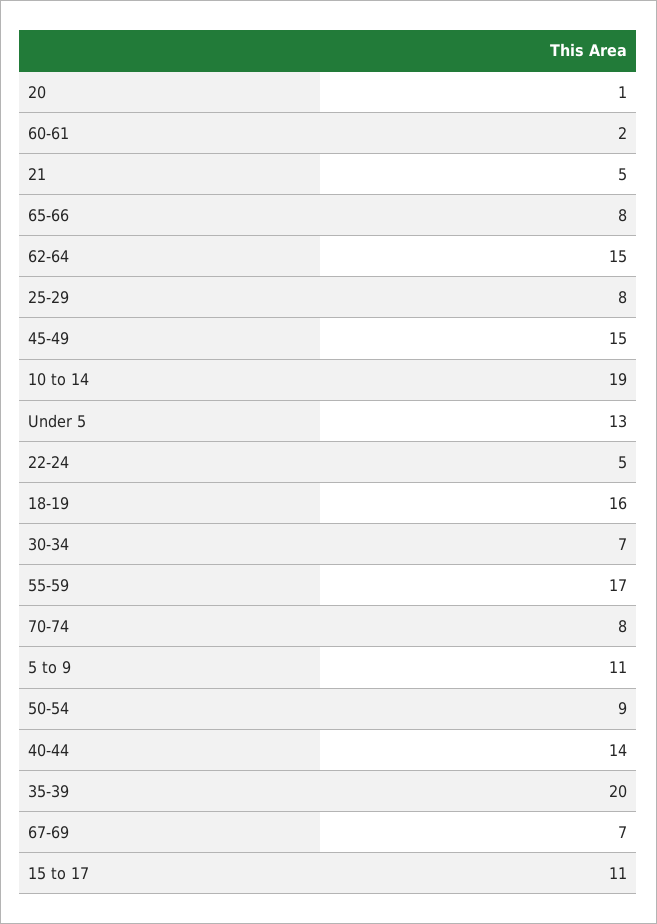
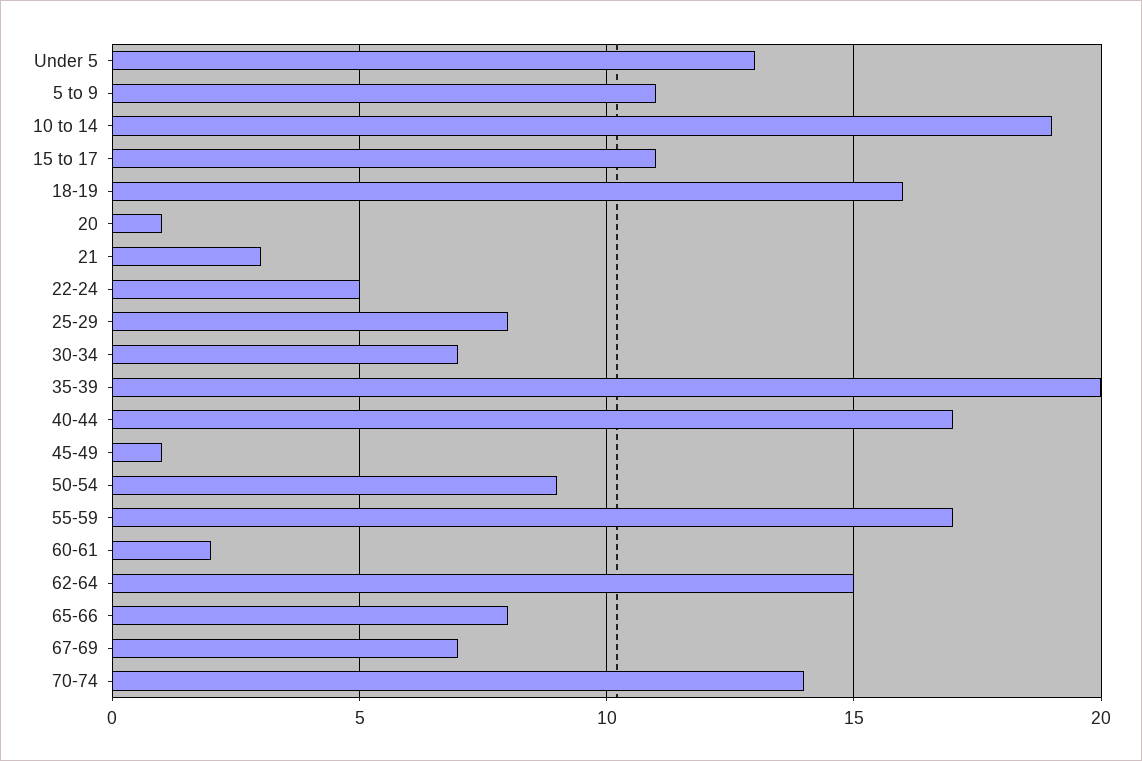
  {
    "20": 1,
    "60-61": 2,
-   "21": 5,
+   "21": 3,
    "65-66": 8,
    "62-64": 15,
    "25-29": 8,
-   "45-49": 15,
+   "45-49": 1,
    "10 to 14": 19,
    "Under 5": 13,
    "22-24": 5,
    "18-19": 16,
    "30-34": 7,
    "55-59": 17,
-   "70-74": 8,
+   "70-74": 14,
    "5 to 9": 11,
    "50-54": 9,
-   "40-44": 14,
+   "40-44": 17,
    "35-39": 20,
    "67-69": 7,
    "15 to 17": 11
  }

